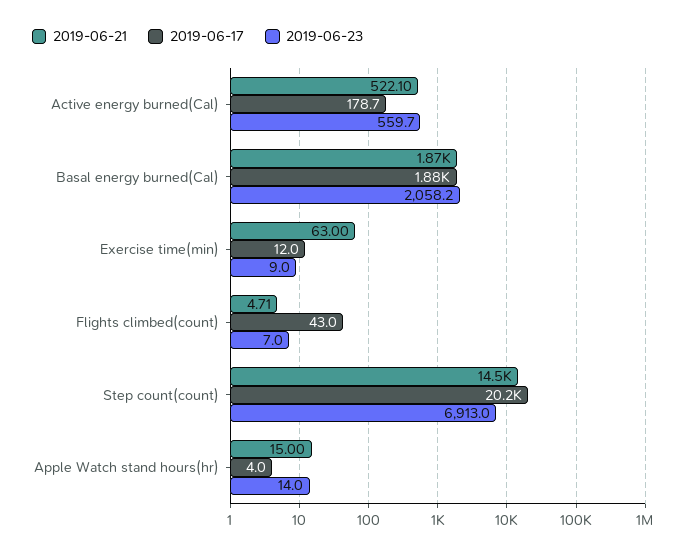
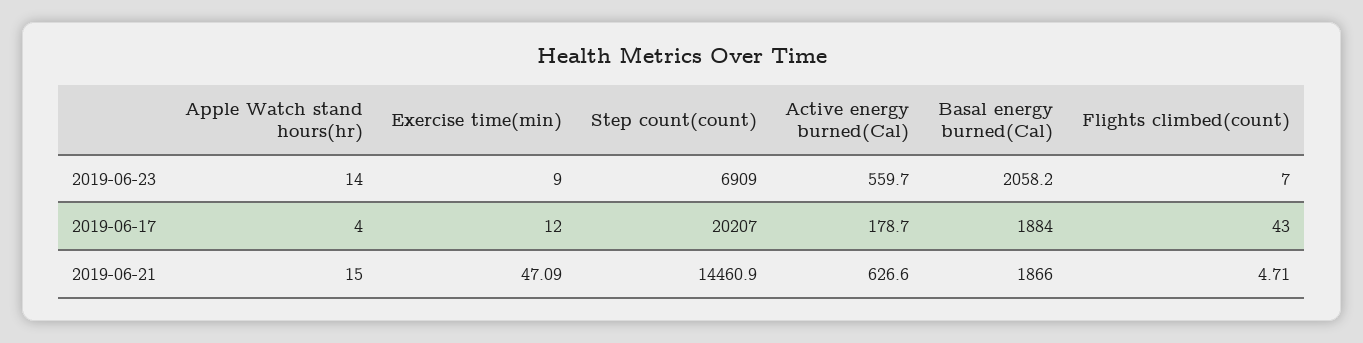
  {
    "2019-06-21": {
-     "Active energy burned(Cal)": 522.1,
+     "Active energy burned(Cal)": 626.6,
      "Basal energy burned(Cal)": 1866,
-     "Exercise time(min)": 63,
+     "Exercise time(min)": 47.09,
      "Flights climbed(count)": 4.71,
      "Step count(count)": 14460.9,
      "Apple Watch stand hours(hr)": 15
    },
    "2019-06-17": {
      "Active energy burned(Cal)": 178.7,
      "Basal energy burned(Cal)": 1884,
      "Exercise time(min)": 12,
      "Flights climbed(count)": 43,
      "Step count(count)": 20207,
      "Apple Watch stand hours(hr)": 4
    },
    "2019-06-23": {
      "Active energy burned(Cal)": 559.7,
      "Basal energy burned(Cal)": 2058.2,
      "Exercise time(min)": 9,
      "Flights climbed(count)": 7,
-     "Step count(count)": 6913,
+     "Step count(count)": 6909,
      "Apple Watch stand hours(hr)": 14
    }
  }

